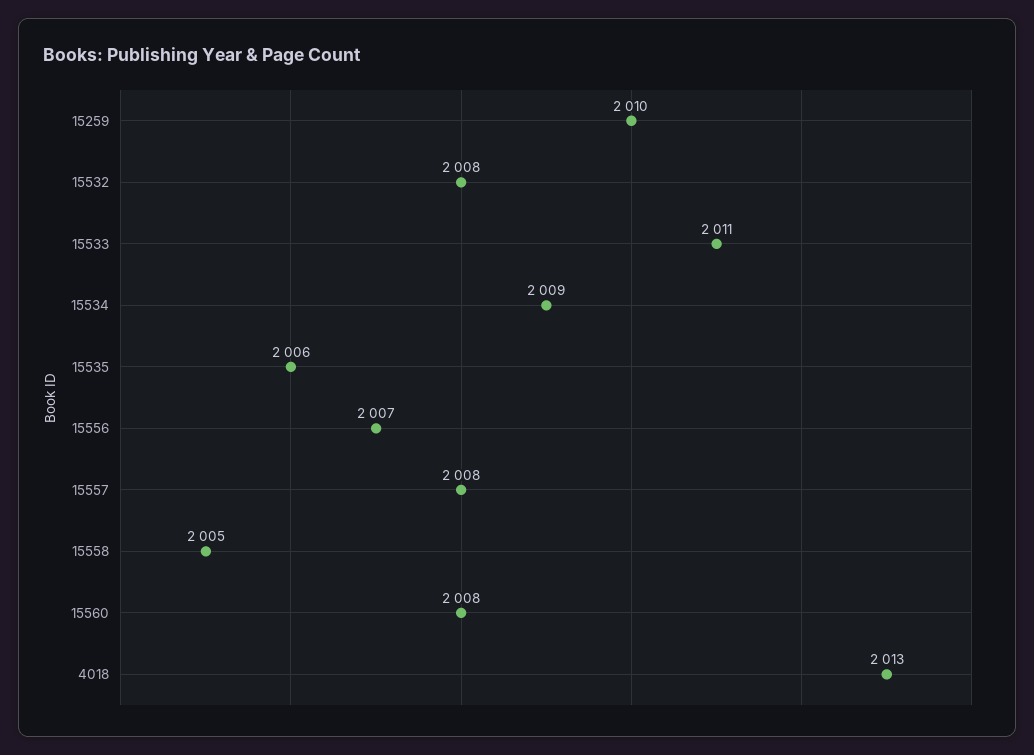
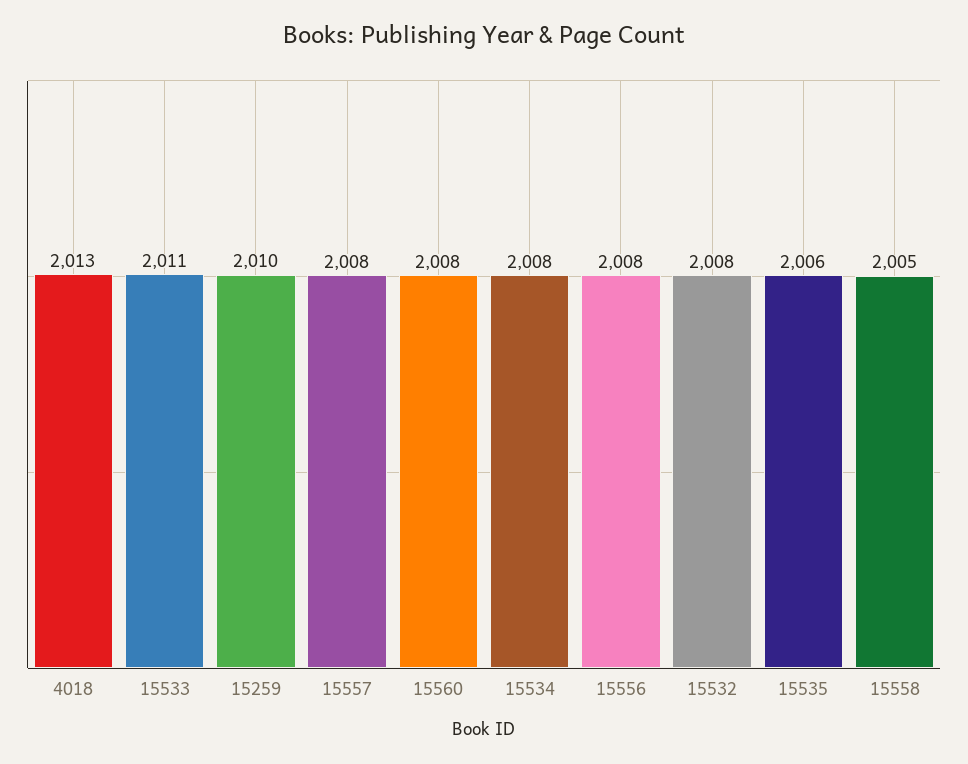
  {
    "15259": 2010,
    "15532": 2008,
    "15533": 2011,
-   "15534": 2009,
+   "15534": 2008,
    "15535": 2006,
-   "15556": 2007,
+   "15556": 2008,
    "15557": 2008,
    "15558": 2005,
    "15560": 2008,
    "4018": 2013
  }

